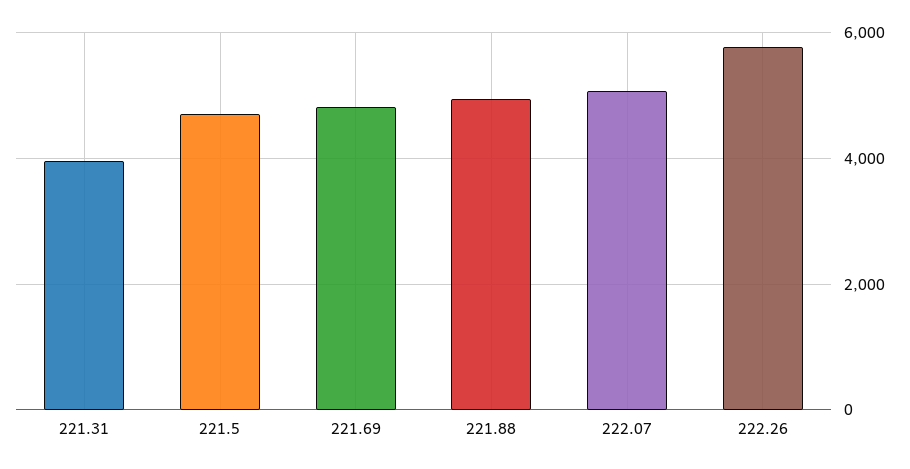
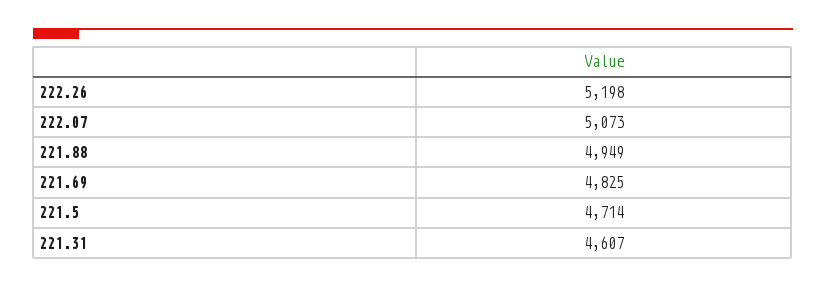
  {
-   "221.31": 4000,
+   "221.31": 4607,
    "221.5": 4714,
    "221.69": 4825,
    "221.88": 4949,
    "222.07": 5073,
-   "222.26": 5800
+   "222.26": 5198
  }

